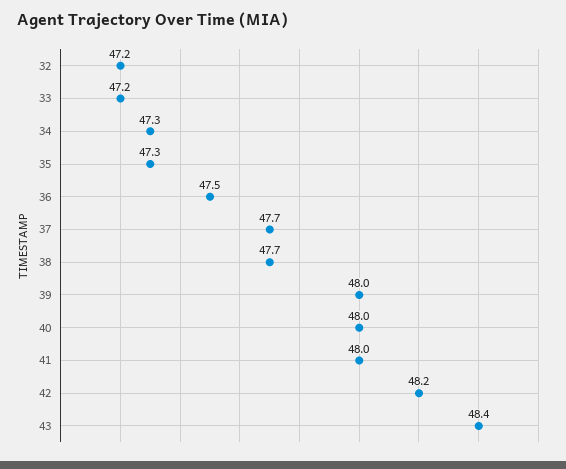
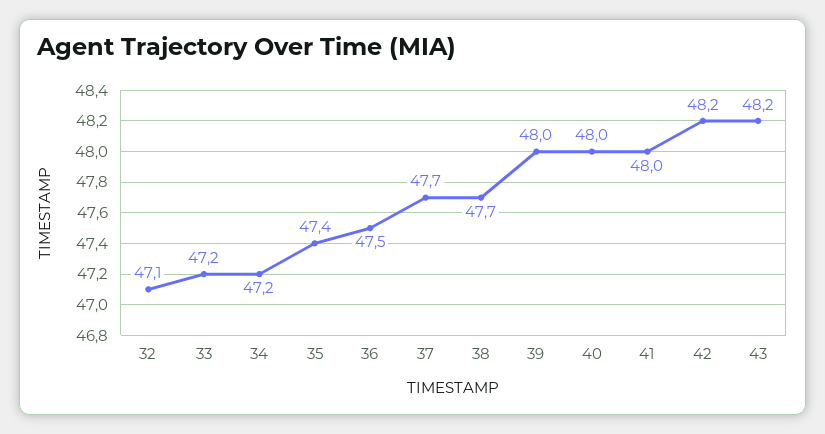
  {
-   "32": 47.2,
+   "32": 47.1,
    "33": 47.2,
-   "34": 47.3,
+   "34": 47.2,
-   "35": 47.3,
+   "35": 47.4,
    "36": 47.5,
    "37": 47.7,
    "38": 47.7,
    "39": 48,
    "40": 48,
    "41": 48,
    "42": 48.2,
-   "43": 48.4
+   "43": 48.2
  }

